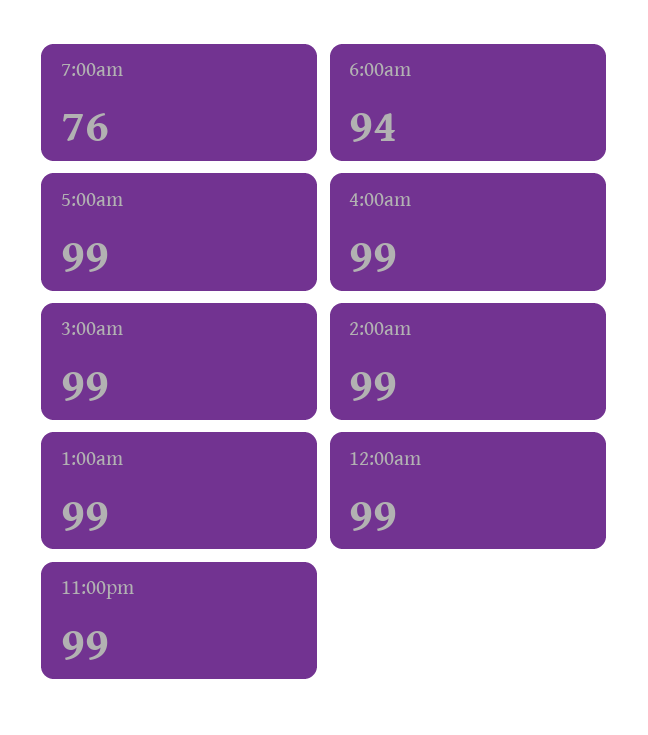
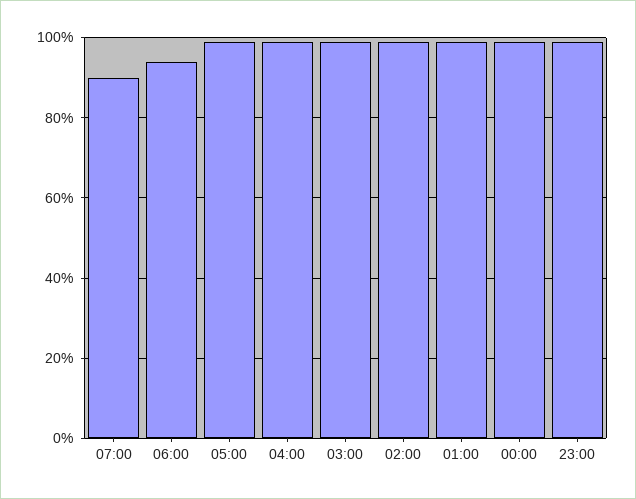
  {
-   "7:00am": 76,
+   "7:00am": 90,
    "6:00am": 94,
    "5:00am": 99,
    "4:00am": 99,
    "3:00am": 99,
    "2:00am": 99,
    "1:00am": 99,
    "12:00am": 99,
    "11:00pm": 99
  }

